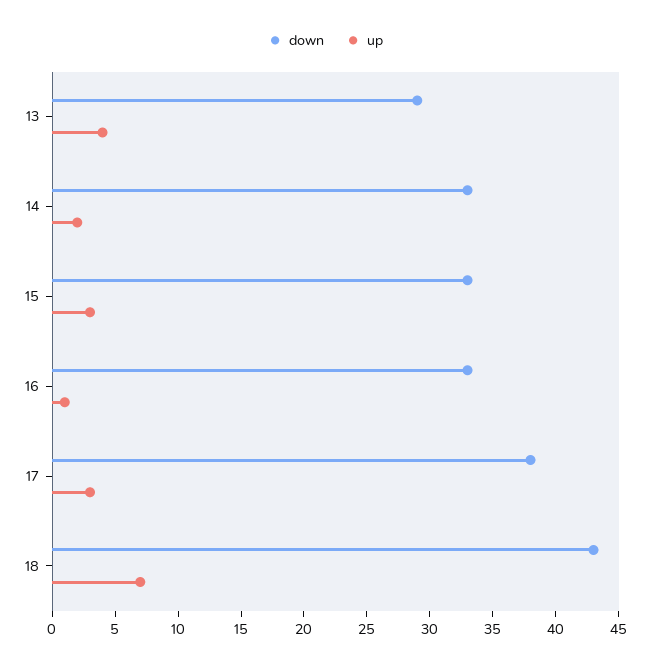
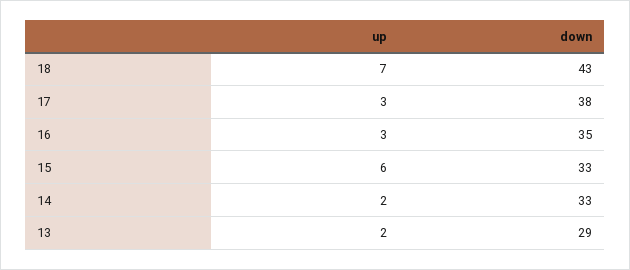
  {
    "down": {
      "13": 29,
      "14": 33,
      "15": 33,
-     "16": 33,
+     "16": 35,
      "17": 38,
      "18": 43
    },
    "up": {
-     "13": 4,
+     "13": 2,
      "14": 2,
-     "15": 3,
+     "15": 6,
-     "16": 1,
+     "16": 3,
      "17": 3,
      "18": 7
    }
  }

